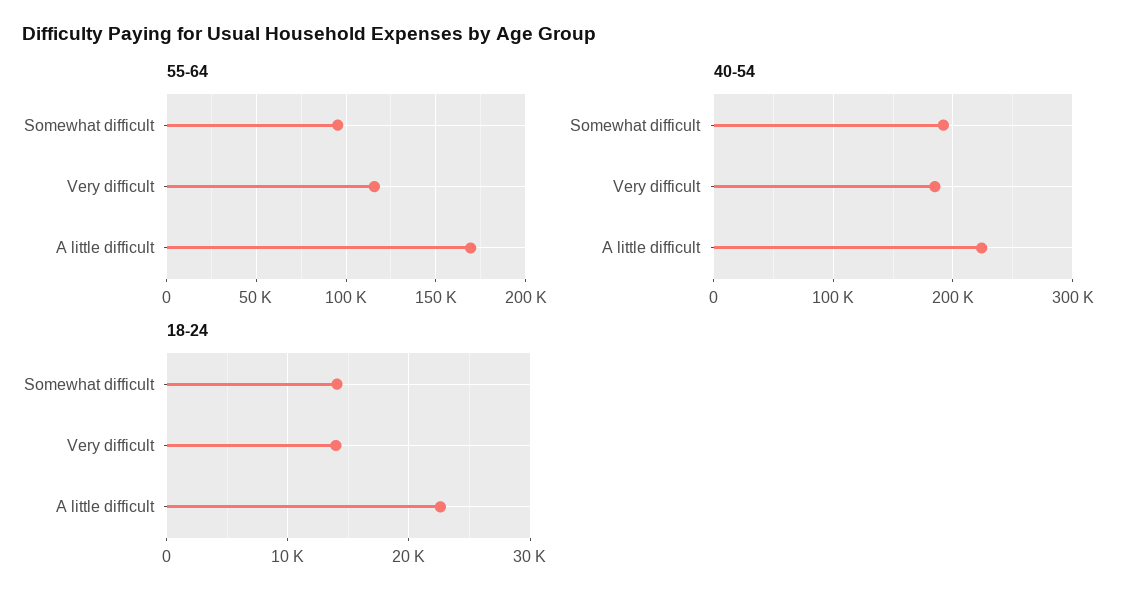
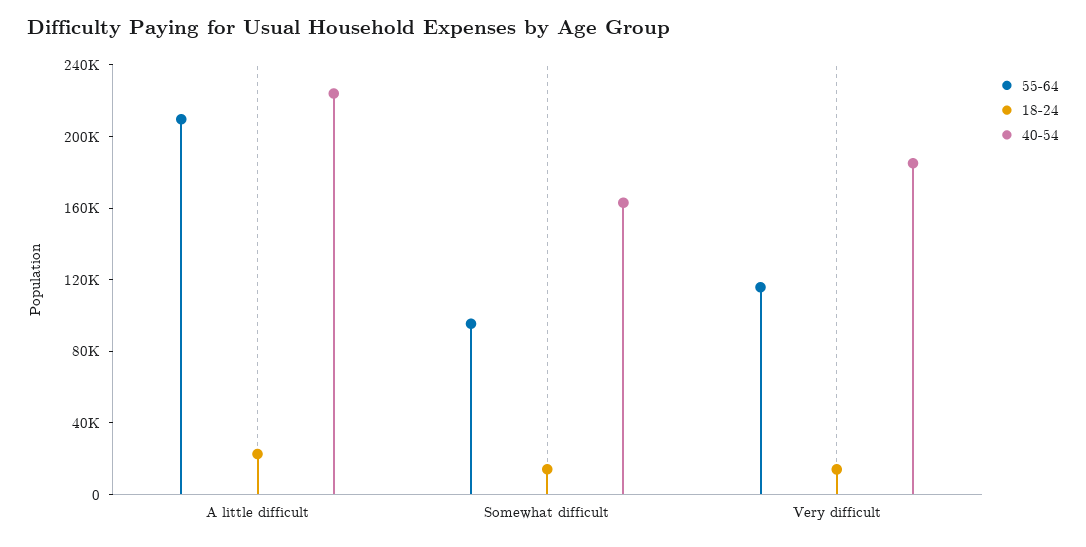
  {
    "55-64": {
      "Somewhat difficult": 95000,
      "Very difficult": 115000,
-     "A little difficult": 170000
+     "A little difficult": 210000
    },
    "40-54": {
-     "Somewhat difficult": 190000,
+     "Somewhat difficult": 160000,
      "Very difficult": 180000,
      "A little difficult": 220000
    },
    "18-24": {
      "Somewhat difficult": 14000,
      "Very difficult": 14000,
      "A little difficult": 23000
    }
  }

